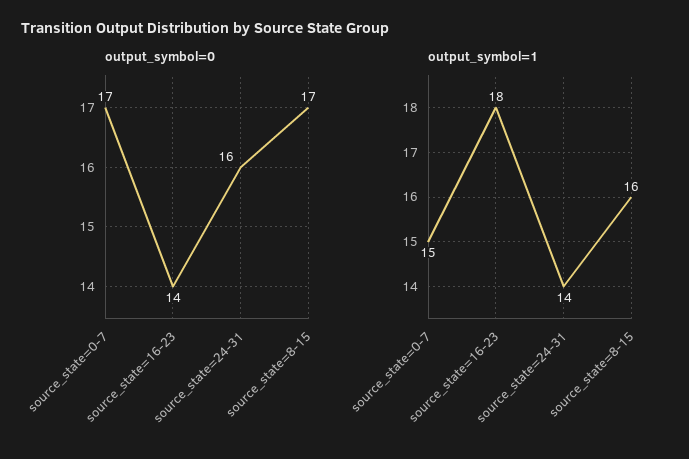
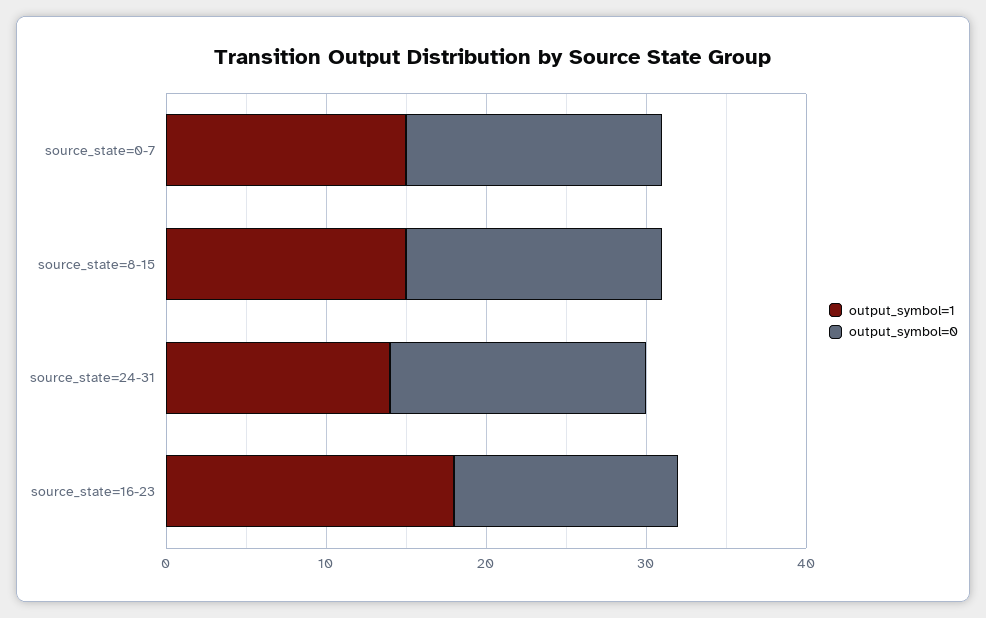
  {
    "output_symbol=0": {
-     "source_state=0-7": 17,
+     "source_state=0-7": 16,
      "source_state=16-23": 14,
      "source_state=24-31": 16,
-     "source_state=8-15": 17
+     "source_state=8-15": 16
    },
    "output_symbol=1": {
      "source_state=0-7": 15,
      "source_state=16-23": 18,
      "source_state=24-31": 14,
-     "source_state=8-15": 16
+     "source_state=8-15": 15
    }
  }

